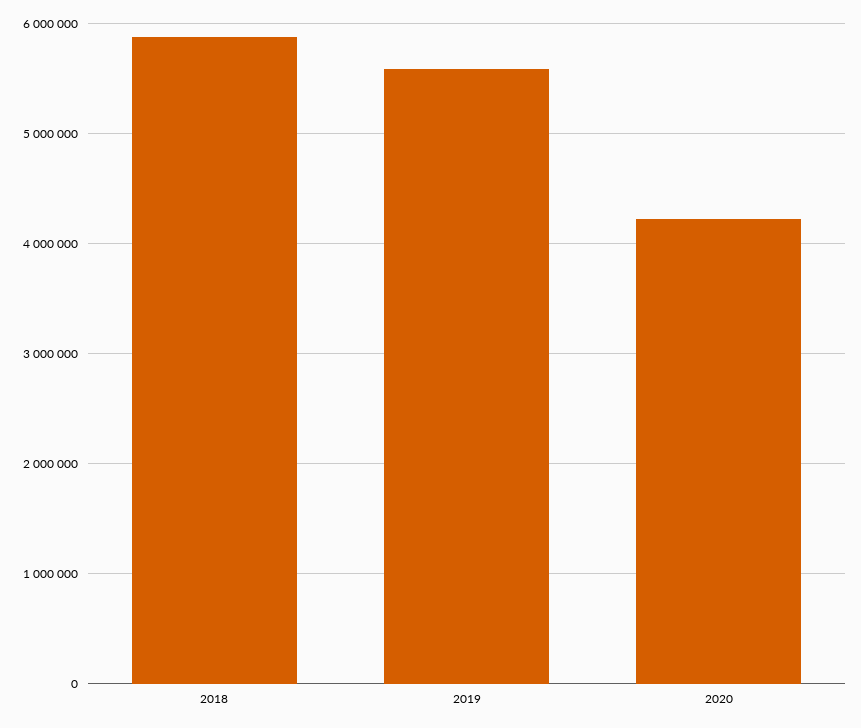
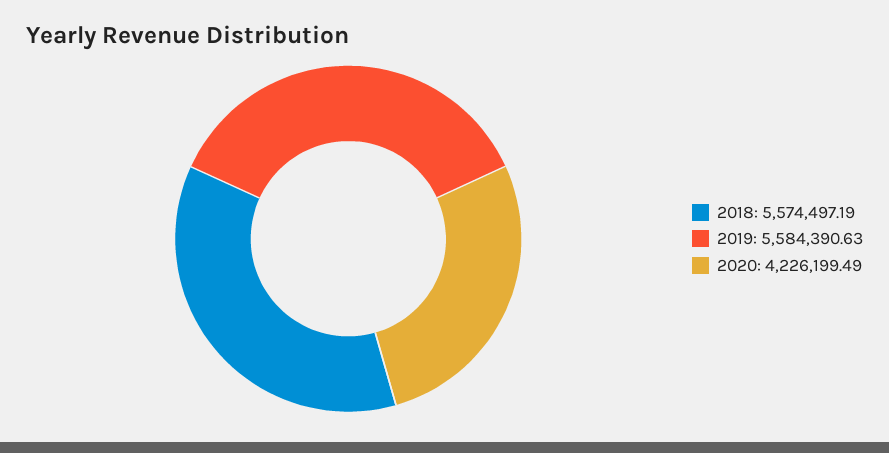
  {
-   "2018": 5900000,
+   "2018": 5574497.19,
    "2019": 5584390.63,
    "2020": 4226199.49
  }

